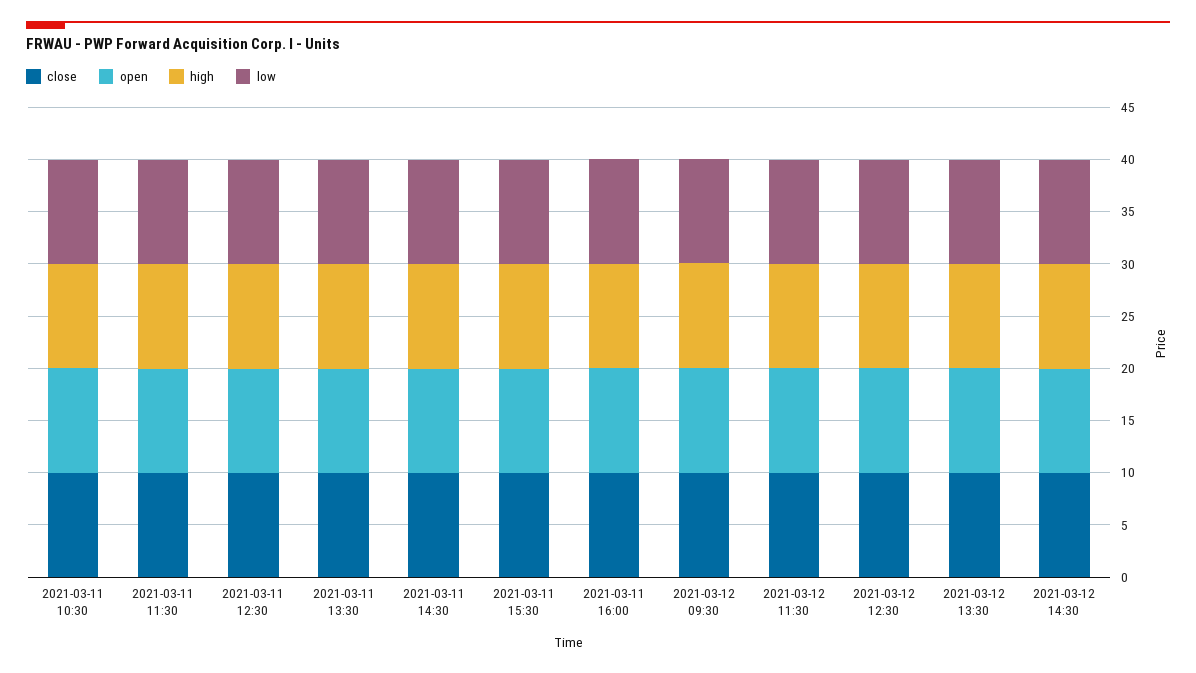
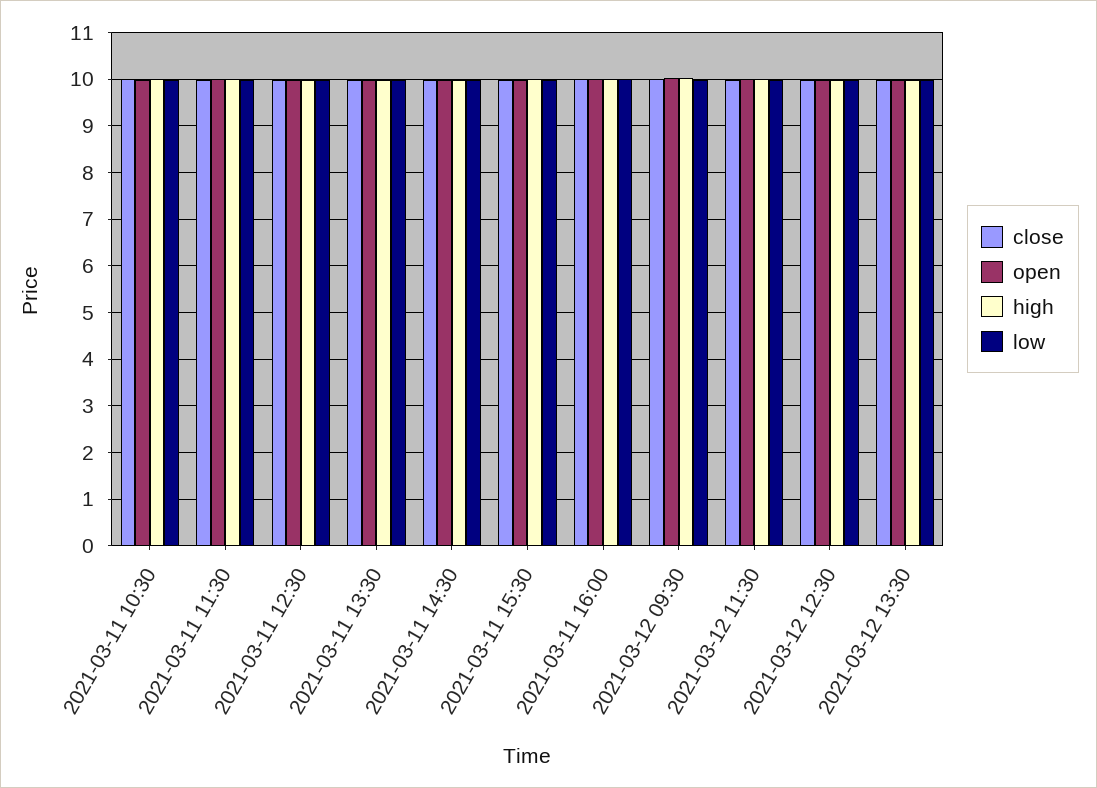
  {
    "close": {
      "2021-03-11 10:30": 10,
      "2021-03-11 11:30": 10,
      "2021-03-11 12:30": 10,
      "2021-03-11 13:30": 10,
      "2021-03-11 14:30": 10,
      "2021-03-11 15:30": 10,
      "2021-03-11 16:00": 10,
      "2021-03-12 09:30": 10,
      "2021-03-12 11:30": 10,
      "2021-03-12 12:30": 10,
-     "2021-03-12 13:30": 10,
+     "2021-03-12 13:30": 10
-     "2021-03-12 14:30": 10
    },
    "open": {
      "2021-03-11 10:30": 10,
      "2021-03-11 11:30": 10,
      "2021-03-11 12:30": 10,
      "2021-03-11 13:30": 10,
      "2021-03-11 14:30": 10,
      "2021-03-11 15:30": 10,
      "2021-03-11 16:00": 10,
      "2021-03-12 09:30": 10,
      "2021-03-12 11:30": 10,
      "2021-03-12 12:30": 10,
-     "2021-03-12 13:30": 10,
+     "2021-03-12 13:30": 10
-     "2021-03-12 14:30": 10
    },
    "high": {
      "2021-03-11 10:30": 10,
      "2021-03-11 11:30": 10,
      "2021-03-11 12:30": 10,
      "2021-03-11 13:30": 10,
      "2021-03-11 14:30": 10,
      "2021-03-11 15:30": 10,
      "2021-03-11 16:00": 10,
      "2021-03-12 09:30": 10,
      "2021-03-12 11:30": 10,
      "2021-03-12 12:30": 10,
-     "2021-03-12 13:30": 10,
+     "2021-03-12 13:30": 10
-     "2021-03-12 14:30": 10
    },
    "low": {
      "2021-03-11 10:30": 10,
      "2021-03-11 11:30": 10,
      "2021-03-11 12:30": 10,
      "2021-03-11 13:30": 10,
      "2021-03-11 14:30": 10,
      "2021-03-11 15:30": 10,
      "2021-03-11 16:00": 10,
      "2021-03-12 09:30": 10,
      "2021-03-12 11:30": 10,
      "2021-03-12 12:30": 10,
-     "2021-03-12 13:30": 10,
+     "2021-03-12 13:30": 10
-     "2021-03-12 14:30": 10
    }
  }

